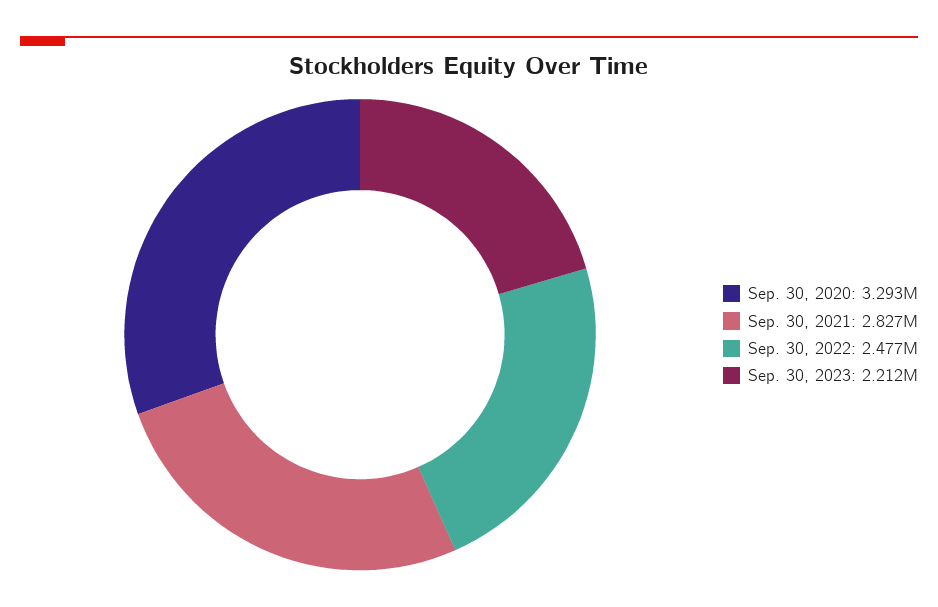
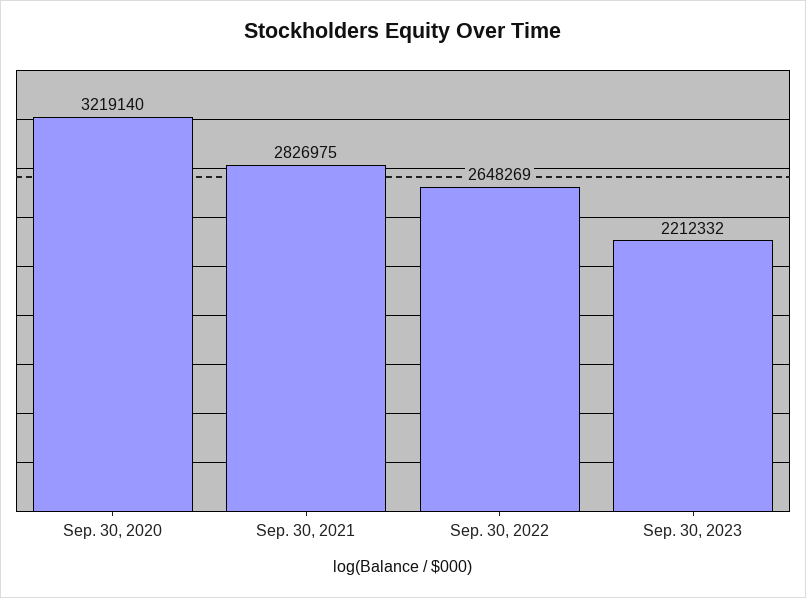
  {
-   "Sep. 30, 2020": 3293000,
+   "Sep. 30, 2020": 3219140,
    "Sep. 30, 2021": 2826975,
-   "Sep. 30, 2022": 2477000,
+   "Sep. 30, 2022": 2648269,
    "Sep. 30, 2023": 2212332
  }

